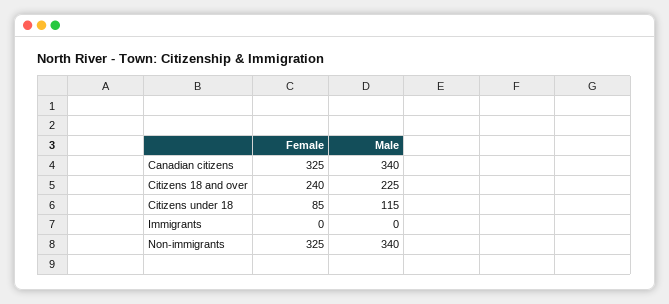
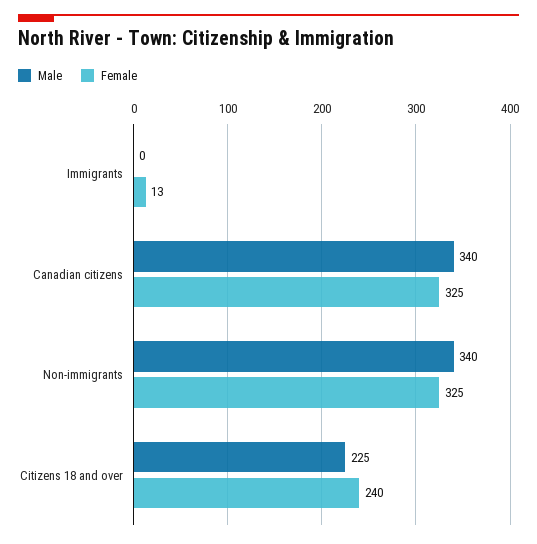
  {
    "Female": {
      "Canadian citizens": 325,
      "Citizens 18 and over": 240,
-     "Citizens under 18": 85,
-     "Immigrants": 0,
+     "Immigrants": 13,
      "Non-immigrants": 325
    },
    "Male": {
      "Canadian citizens": 340,
      "Citizens 18 and over": 225,
-     "Citizens under 18": 115,
      "Immigrants": 0,
      "Non-immigrants": 340
    }
  }

